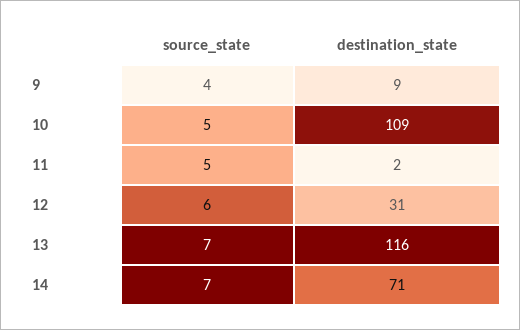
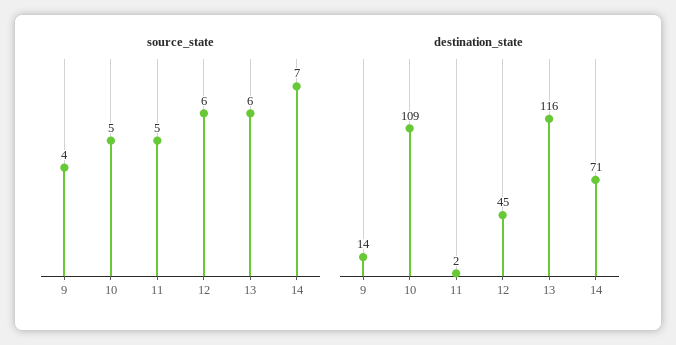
  {
    "source_state": {
      "9": 4,
      "10": 5,
      "11": 5,
      "12": 6,
-     "13": 7,
+     "13": 6,
      "14": 7
    },
    "destination_state": {
-     "9": 9,
+     "9": 14,
      "10": 109,
      "11": 2,
-     "12": 31,
+     "12": 45,
      "13": 116,
      "14": 71
    }
  }

